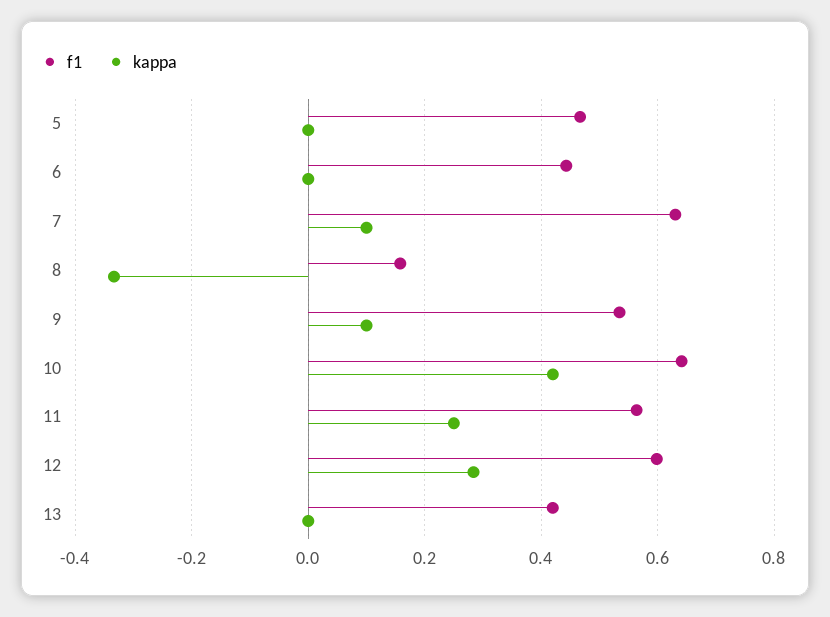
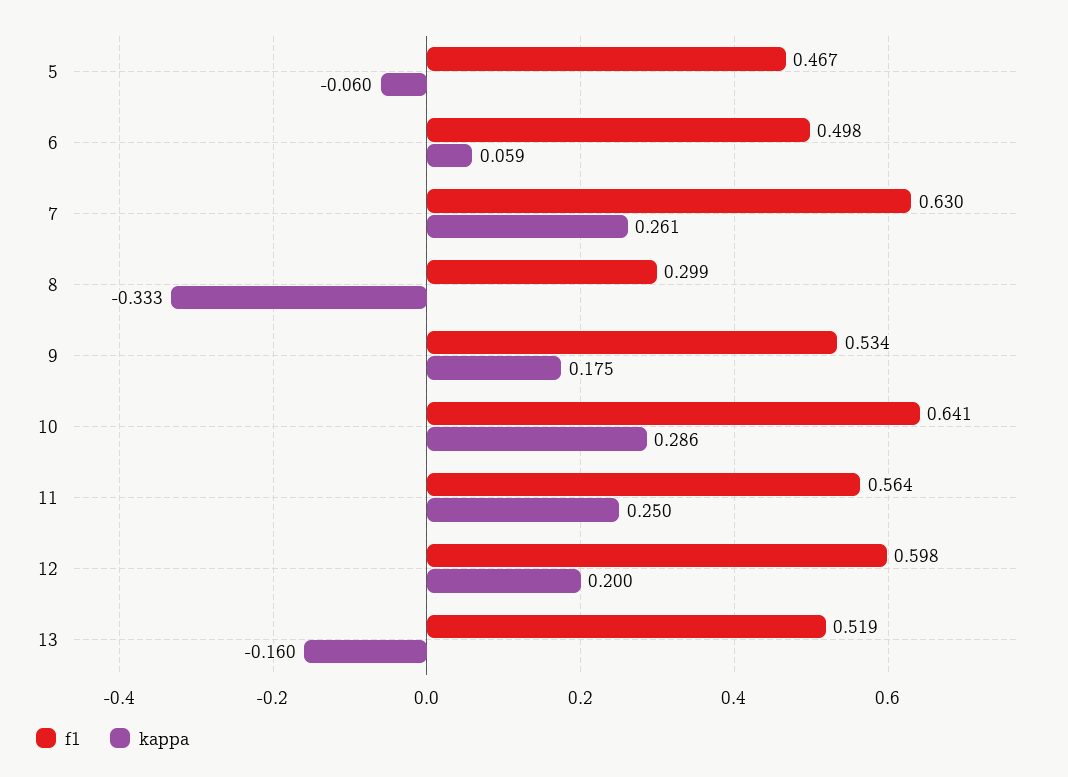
  {
    "f1": {
      "5": 0.467,
-     "6": 0.44,
+     "6": 0.498,
      "7": 0.63,
-     "8": 0.16,
+     "8": 0.299,
      "9": 0.534,
      "10": 0.641,
      "11": 0.564,
      "12": 0.598,
-     "13": 0.42
+     "13": 0.519
    },
    "kappa": {
-     "5": 0,
+     "5": -0.06,
-     "6": 0,
+     "6": 0.059,
-     "7": 0.1,
+     "7": 0.261,
      "8": -0.333,
-     "9": 0.1,
+     "9": 0.175,
-     "10": 0.42,
+     "10": 0.286,
      "11": 0.25,
-     "12": 0.28,
+     "12": 0.2,
-     "13": 0
+     "13": -0.16
    }
  }

